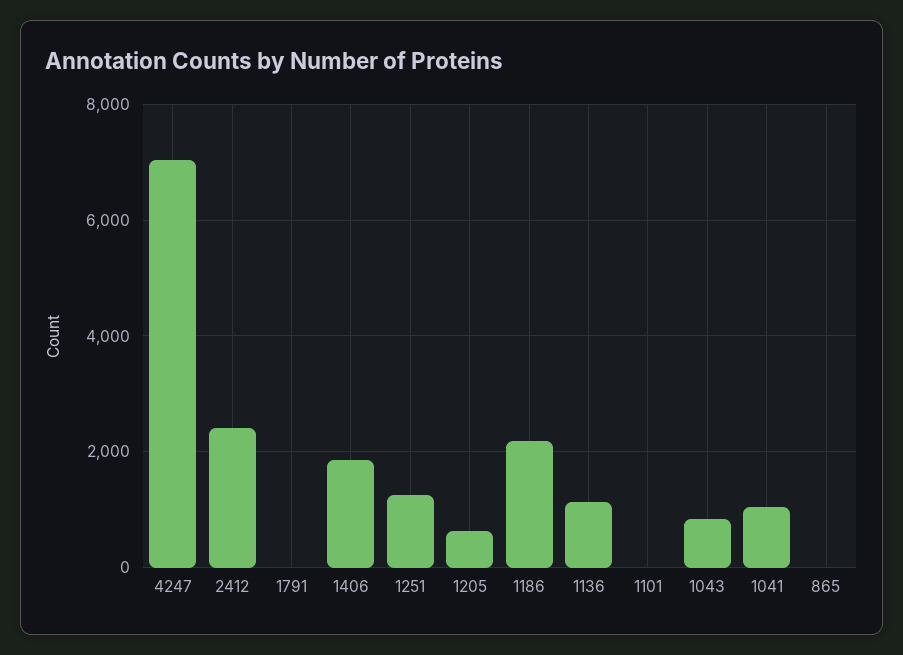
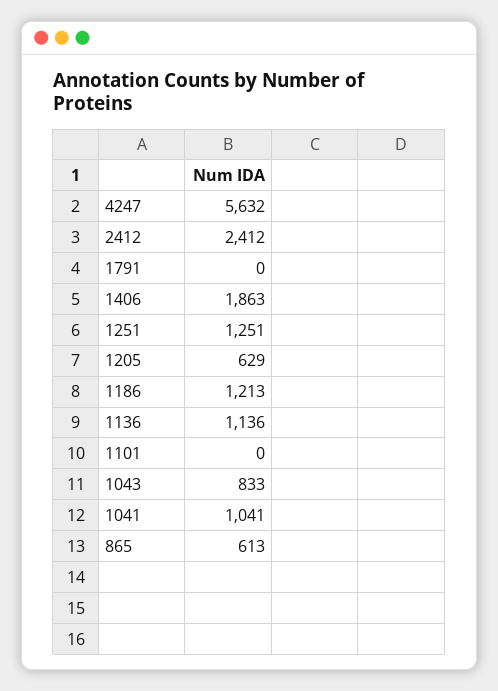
  {
-   "4247": 7000,
+   "4247": 5632,
    "2412": 2412,
    "1791": 0,
    "1406": 1863,
    "1251": 1251,
    "1205": 629,
-   "1186": 2200,
+   "1186": 1213,
    "1136": 1136,
    "1101": 0,
    "1043": 833,
    "1041": 1041,
-   "865": 0
+   "865": 613
  }

